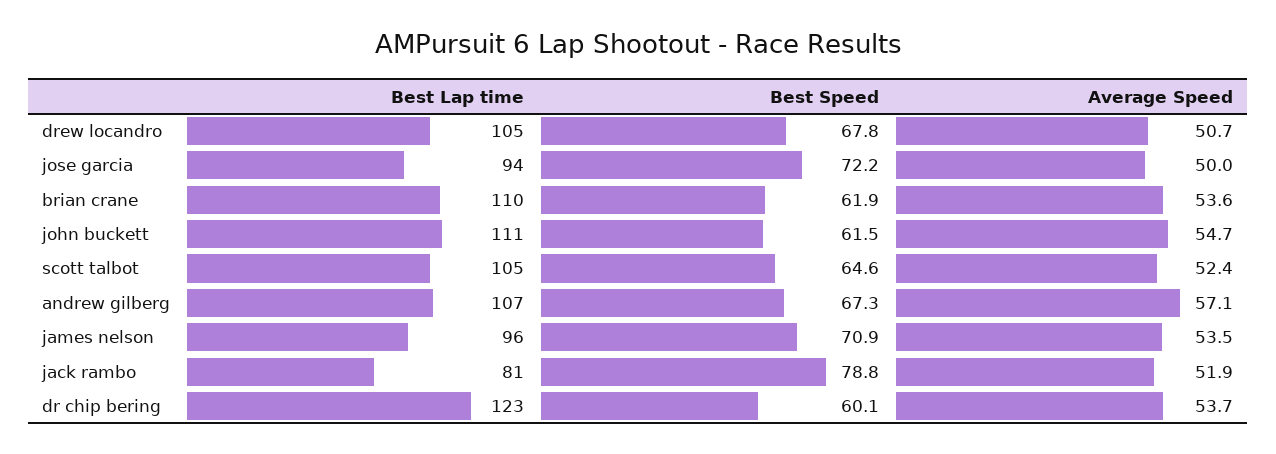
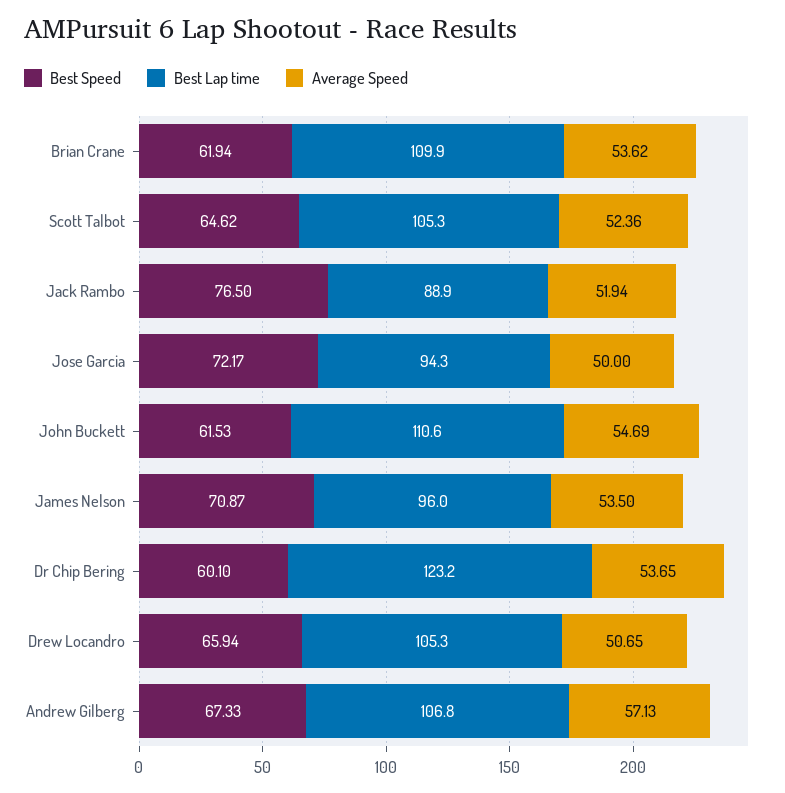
  {
    "Best Lap time": {
      "drew locandro": 105.3,
      "jose garcia": 94.3,
      "brian crane": 109.9,
      "john buckett": 110.6,
      "scott talbot": 105.3,
      "andrew gilberg": 106.8,
      "james nelson": 96,
-     "jack rambo": 81,
+     "jack rambo": 88.9,
      "dr chip bering": 123.2
    },
    "Best Speed": {
-     "drew locandro": 67.8,
+     "drew locandro": 65.94,
      "jose garcia": 72.17,
      "brian crane": 61.94,
      "john buckett": 61.53,
      "scott talbot": 64.62,
      "andrew gilberg": 67.33,
      "james nelson": 70.87,
-     "jack rambo": 78.8,
+     "jack rambo": 76.5,
      "dr chip bering": 60.1
    },
    "Average Speed": {
      "drew locandro": 50.65,
      "jose garcia": 50,
      "brian crane": 53.62,
      "john buckett": 54.69,
      "scott talbot": 52.36,
      "andrew gilberg": 57.13,
      "james nelson": 53.5,
      "jack rambo": 51.94,
      "dr chip bering": 53.65
    }
  }

